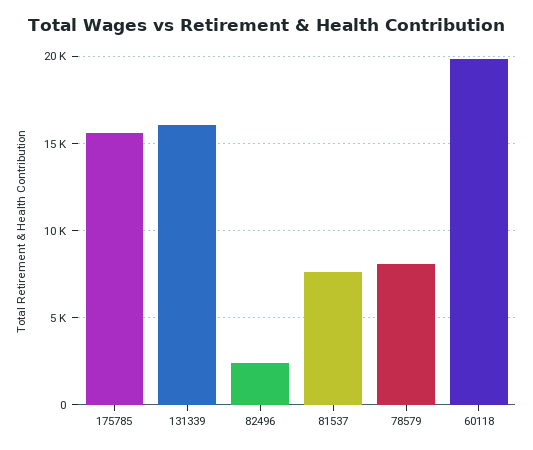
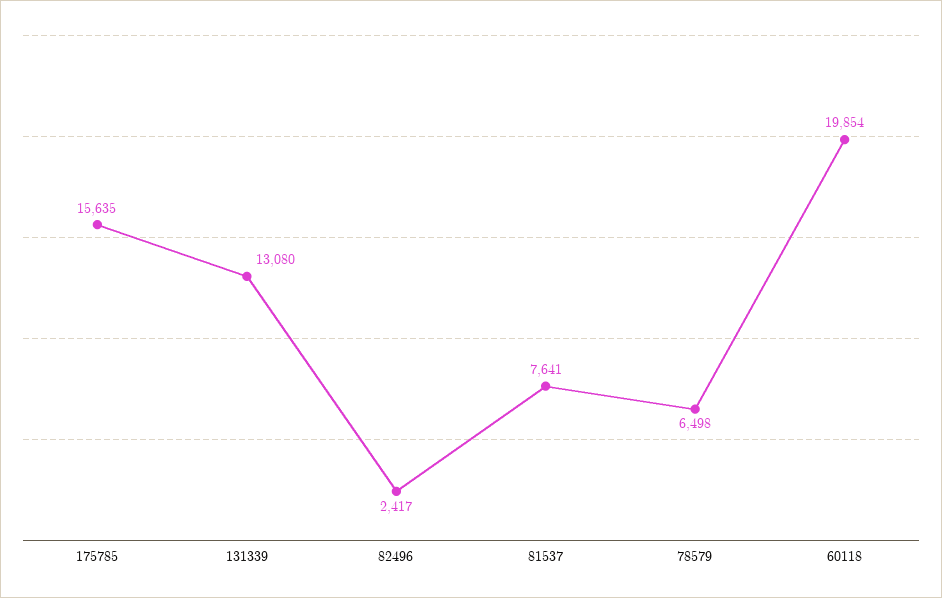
  {
    "175785": 15635,
-   "131339": 16000,
+   "131339": 13080,
    "82496": 2417,
    "81537": 7641,
-   "78579": 8000,
+   "78579": 6498,
    "60118": 19854
  }

